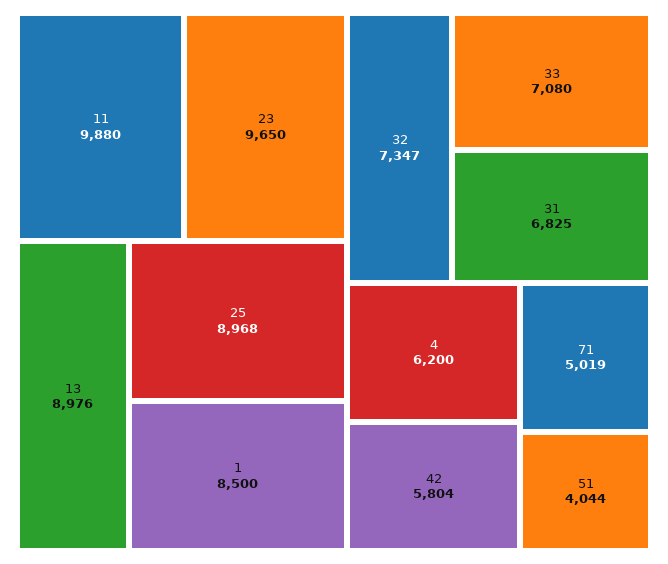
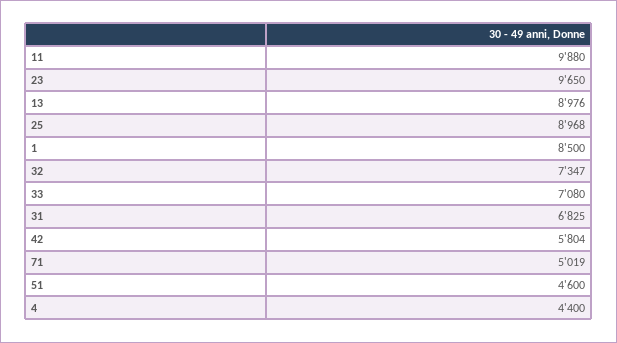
  {
    "11": 9880,
    "23": 9650,
    "13": 8976,
    "25": 8968,
    "1": 8500,
    "32": 7347,
    "33": 7080,
    "31": 6825,
-   "4": 6200,
+   "4": 4400,
    "42": 5804,
    "71": 5019,
-   "51": 4044
+   "51": 4600
  }

